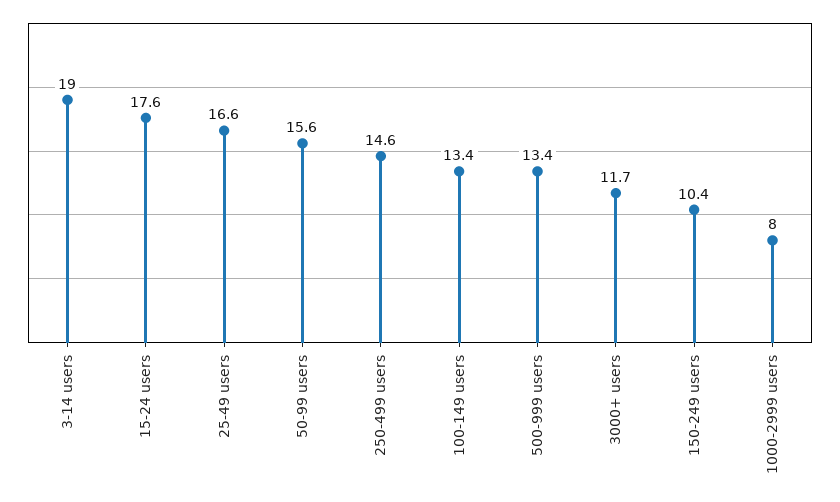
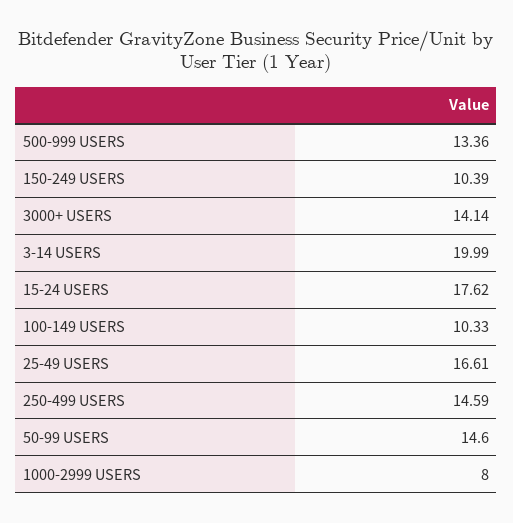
  {
-   "3-14 users": 19,
+   "3-14 users": 19.99,
    "15-24 users": 17.62,
    "25-49 users": 16.61,
-   "50-99 users": 15.6,
+   "50-99 users": 14.6,
    "250-499 users": 14.59,
-   "100-149 users": 13.4,
+   "100-149 users": 10.33,
    "500-999 users": 13.36,
-   "3000+ users": 11.7,
+   "3000+ users": 14.14,
    "150-249 users": 10.39,
    "1000-2999 users": 8
  }

